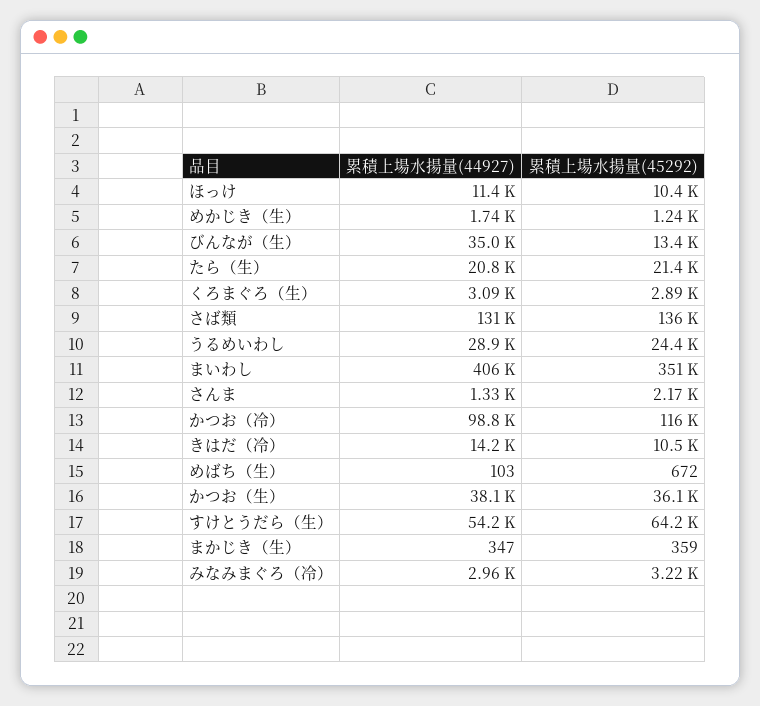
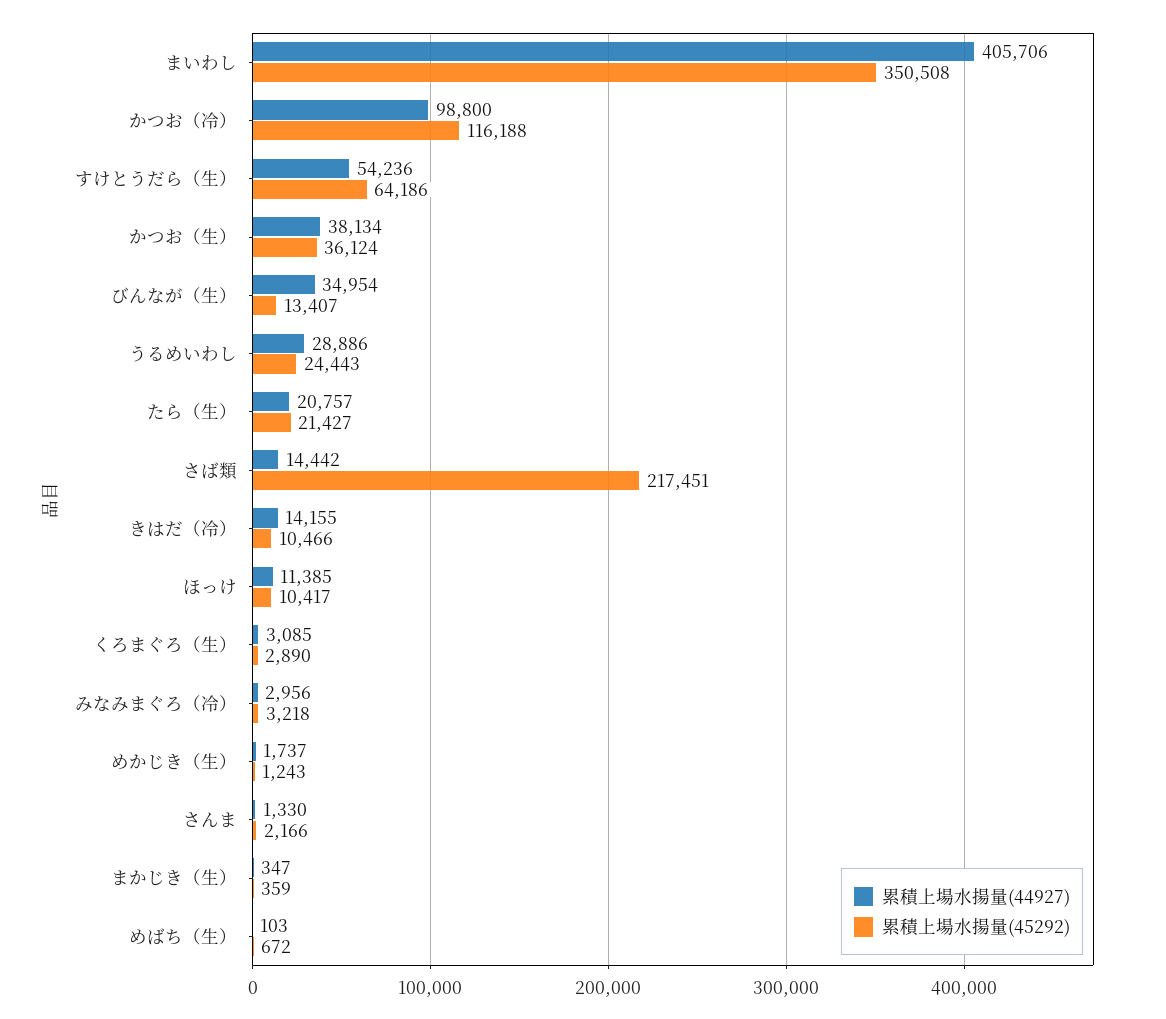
  {
    "累積上場水揚量(44927)": {
      "ほっけ": 11385,
      "めかじき（生）": 1737,
      "びんなが（生）": 34954,
      "たら（生）": 20757,
      "くろまぐろ（生）": 3085,
-     "さば類": 131000,
+     "さば類": 14442,
      "うるめいわし": 28886,
      "まいわし": 405706,
      "さんま": 1330,
      "かつお（冷）": 98800,
      "きはだ（冷）": 14155,
      "めばち（生）": 103,
      "かつお（生）": 38134,
      "すけとうだら（生）": 54236,
      "まかじき（生）": 347,
      "みなみまぐろ（冷）": 2956
    },
    "累積上場水揚量(45292)": {
      "ほっけ": 10417,
      "めかじき（生）": 1243,
      "びんなが（生）": 13407,
      "たら（生）": 21427,
      "くろまぐろ（生）": 2890,
-     "さば類": 136000,
+     "さば類": 217451,
      "うるめいわし": 24443,
      "まいわし": 350508,
      "さんま": 2166,
      "かつお（冷）": 116188,
      "きはだ（冷）": 10466,
      "めばち（生）": 672,
      "かつお（生）": 36124,
      "すけとうだら（生）": 64186,
      "まかじき（生）": 359,
      "みなみまぐろ（冷）": 3218
    }
  }

